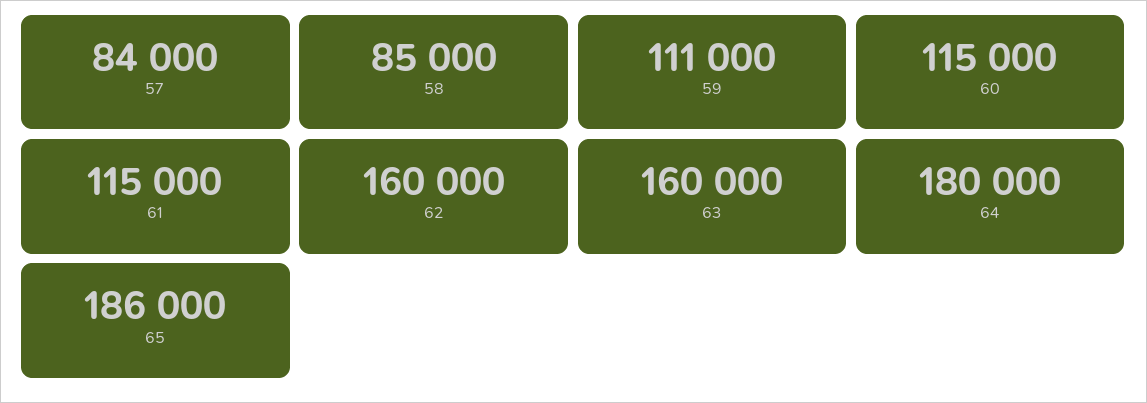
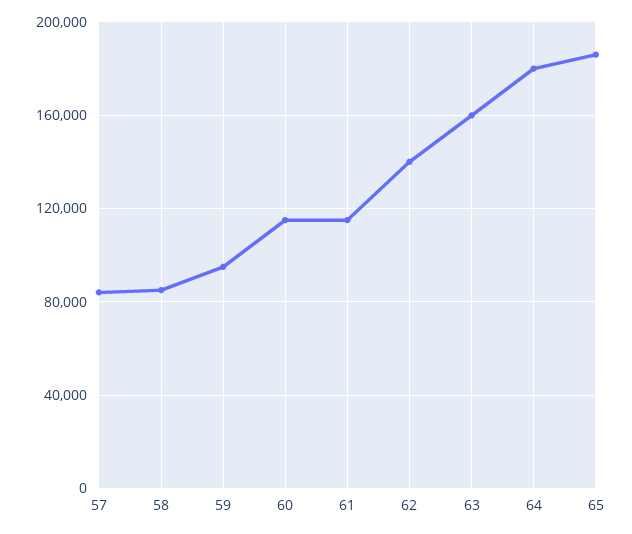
  {
    "57": 84000,
    "58": 85000,
-   "59": 111000,
+   "59": 95000,
    "60": 115000,
    "61": 115000,
-   "62": 160000,
+   "62": 140000,
    "63": 160000,
    "64": 180000,
    "65": 186000
  }

